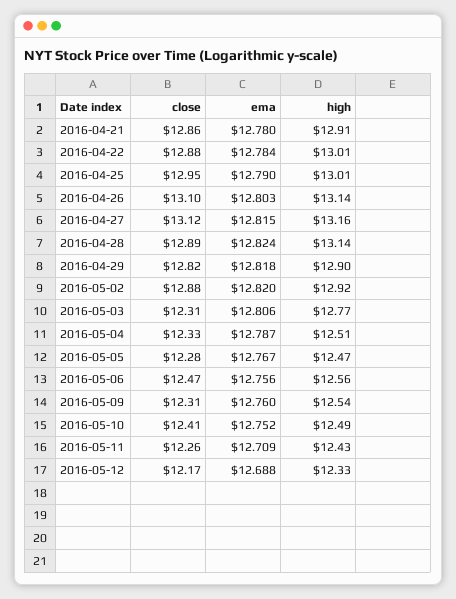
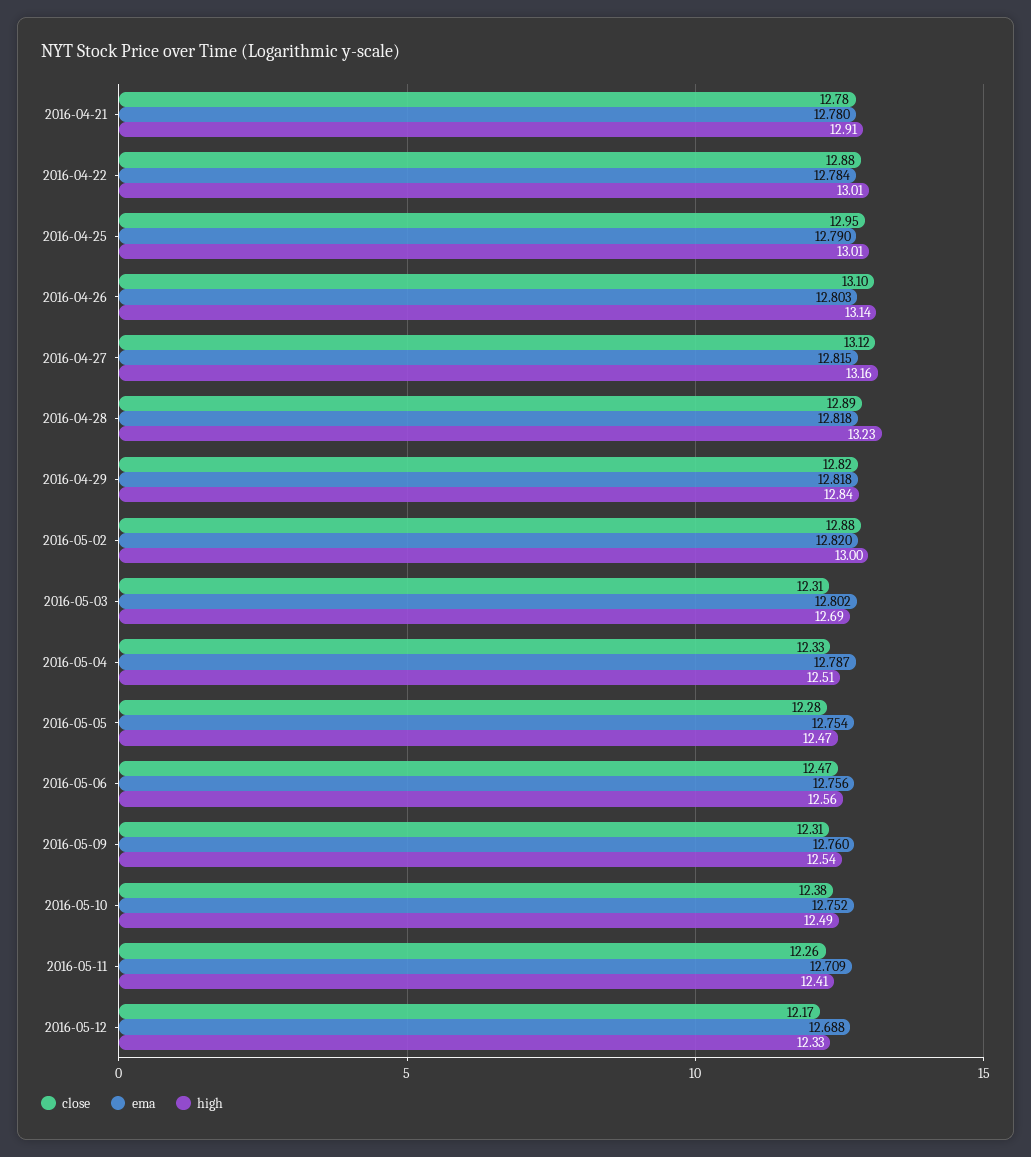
  {
    "close": {
-     "2016-04-21": 12.86,
+     "2016-04-21": 12.78,
      "2016-04-22": 12.88,
      "2016-04-25": 12.95,
      "2016-04-26": 13.1,
      "2016-04-27": 13.12,
      "2016-04-28": 12.89,
      "2016-04-29": 12.82,
      "2016-05-02": 12.88,
      "2016-05-03": 12.31,
      "2016-05-04": 12.33,
      "2016-05-05": 12.28,
      "2016-05-06": 12.47,
      "2016-05-09": 12.31,
-     "2016-05-10": 12.41,
+     "2016-05-10": 12.38,
      "2016-05-11": 12.26,
      "2016-05-12": 12.17
    },
    "ema": {
      "2016-04-21": 12.78,
      "2016-04-22": 12.784,
      "2016-04-25": 12.79,
      "2016-04-26": 12.803,
      "2016-04-27": 12.815,
-     "2016-04-28": 12.824,
+     "2016-04-28": 12.818,
      "2016-04-29": 12.818,
      "2016-05-02": 12.82,
-     "2016-05-03": 12.806,
+     "2016-05-03": 12.802,
      "2016-05-04": 12.787,
-     "2016-05-05": 12.767,
+     "2016-05-05": 12.754,
      "2016-05-06": 12.756,
      "2016-05-09": 12.76,
      "2016-05-10": 12.752,
      "2016-05-11": 12.709,
      "2016-05-12": 12.688
    },
    "high": {
      "2016-04-21": 12.91,
      "2016-04-22": 13.01,
      "2016-04-25": 13.01,
      "2016-04-26": 13.14,
      "2016-04-27": 13.16,
-     "2016-04-28": 13.14,
+     "2016-04-28": 13.23,
-     "2016-04-29": 12.9,
+     "2016-04-29": 12.84,
-     "2016-05-02": 12.92,
+     "2016-05-02": 13,
-     "2016-05-03": 12.77,
+     "2016-05-03": 12.69,
      "2016-05-04": 12.51,
      "2016-05-05": 12.47,
      "2016-05-06": 12.56,
      "2016-05-09": 12.54,
      "2016-05-10": 12.49,
-     "2016-05-11": 12.43,
+     "2016-05-11": 12.41,
      "2016-05-12": 12.33
    }
  }

